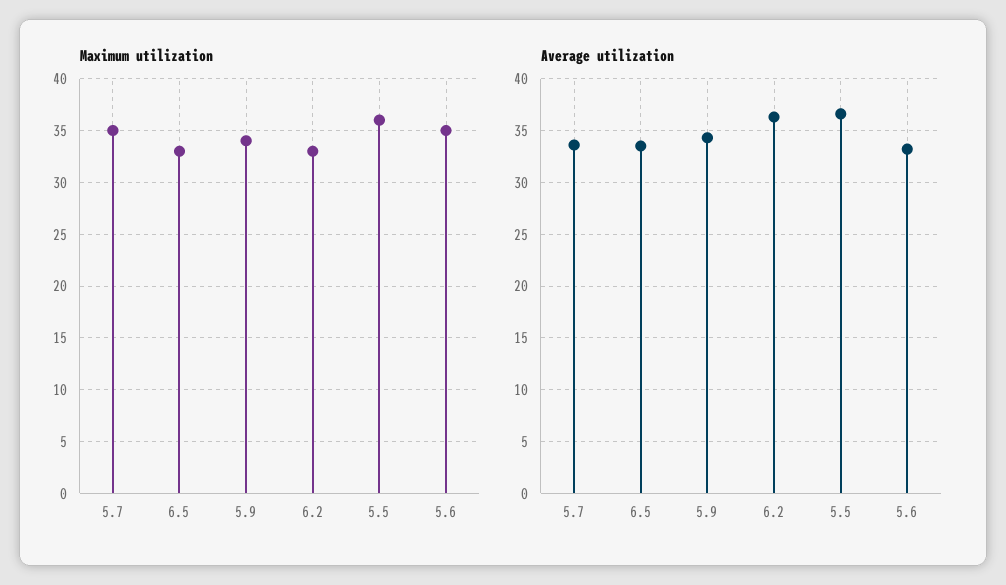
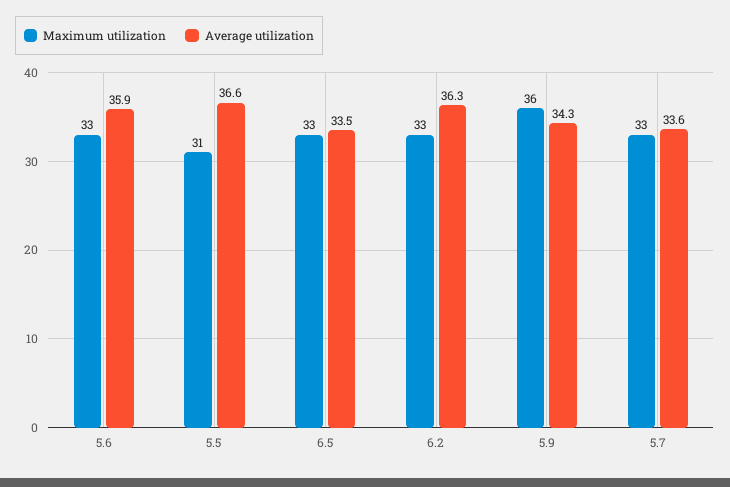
  {
    "Maximum utilization": {
-     "5.7": 35,
+     "5.7": 33,
      "6.5": 33,
-     "5.9": 34,
+     "5.9": 36,
      "6.2": 33,
-     "5.5": 36,
+     "5.5": 31,
-     "5.6": 35
+     "5.6": 33
    },
    "Average utilization": {
      "5.7": 33.6,
      "6.5": 33.5,
      "5.9": 34.3,
      "6.2": 36.3,
      "5.5": 36.6,
-     "5.6": 33
+     "5.6": 35.9
    }
  }

